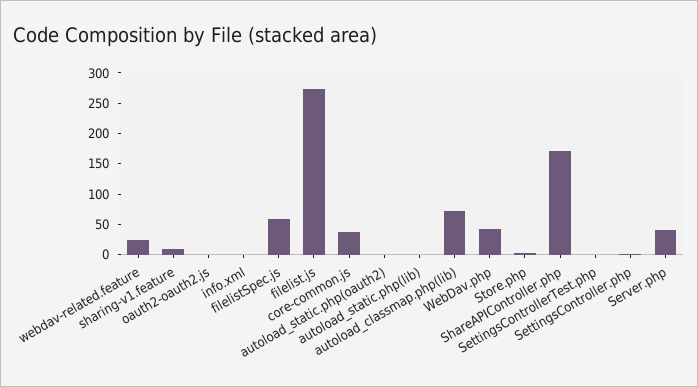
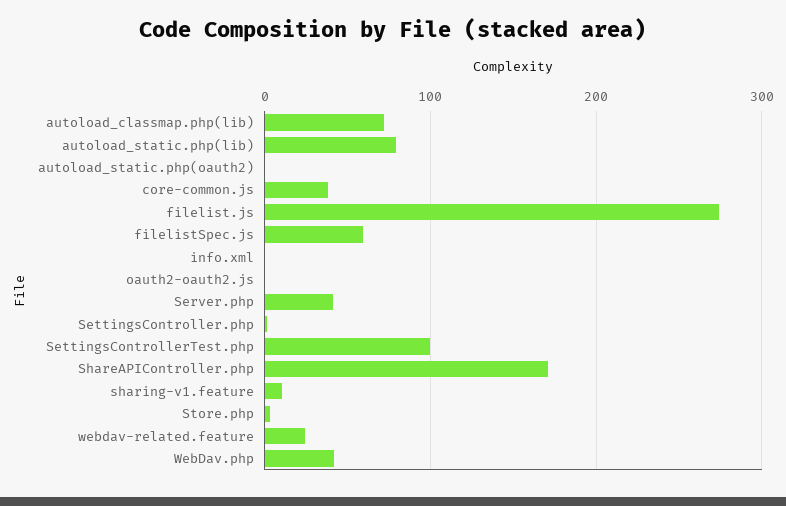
  {
    "webdav-related.feature": 20,
    "sharing-v1.feature": 10,
    "oauth2-oauth2.js": 0,
    "info.xml": 0,
    "filelistSpec.js": 60,
    "filelist.js": 270,
    "core-common.js": 40,
    "autoload_static.php(oauth2)": 0,
-   "autoload_static.php(lib)": 0,
+   "autoload_static.php(lib)": 80,
    "autoload_classmap.php(lib)": 70,
    "WebDav.php": 40,
    "Store.php": 0,
    "ShareAPIController.php": 170,
-   "SettingsControllerTest.php": 0,
+   "SettingsControllerTest.php": 100,
    "SettingsController.php": 0,
    "Server.php": 40
  }

